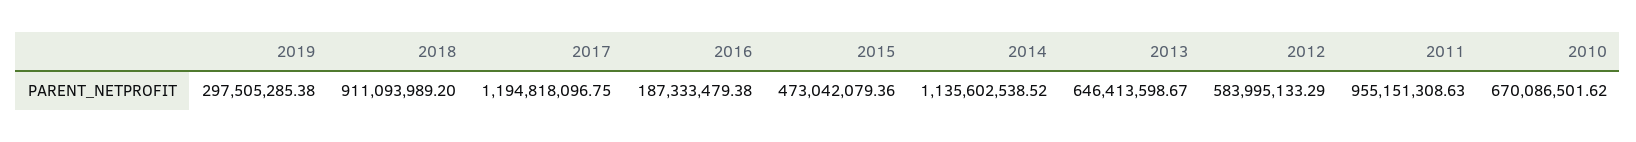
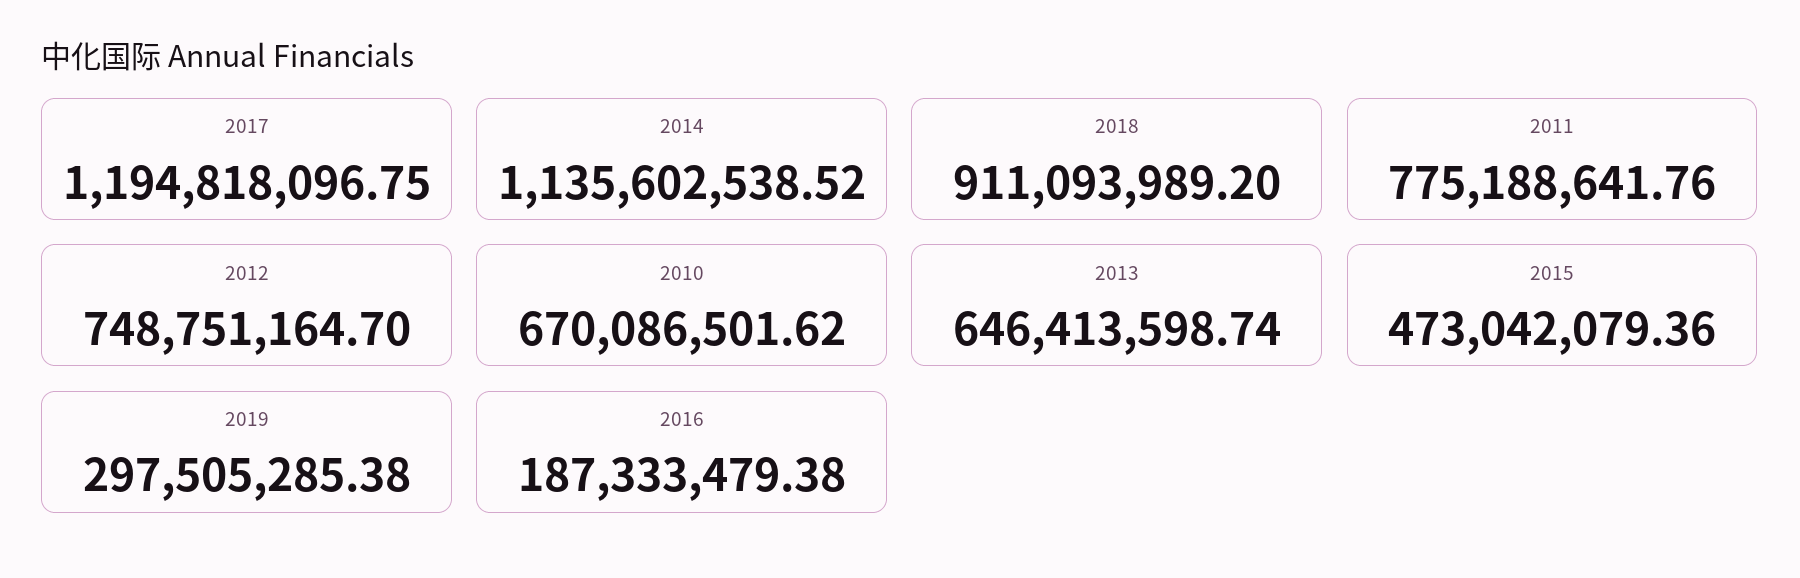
  {
    "2019": 297505285.38,
    "2018": 911093989.2,
    "2017": 1194818096.75,
    "2016": 187333479.38,
    "2015": 473042079.36,
    "2014": 1135602538.52,
-   "2013": 646413598.67,
+   "2013": 646413598.74,
-   "2012": 583995133.29,
+   "2012": 748751164.7,
-   "2011": 955151308.63,
+   "2011": 775188641.76,
    "2010": 670086501.62
  }

